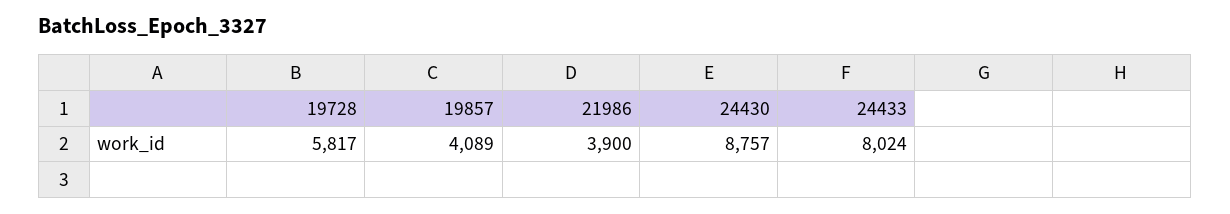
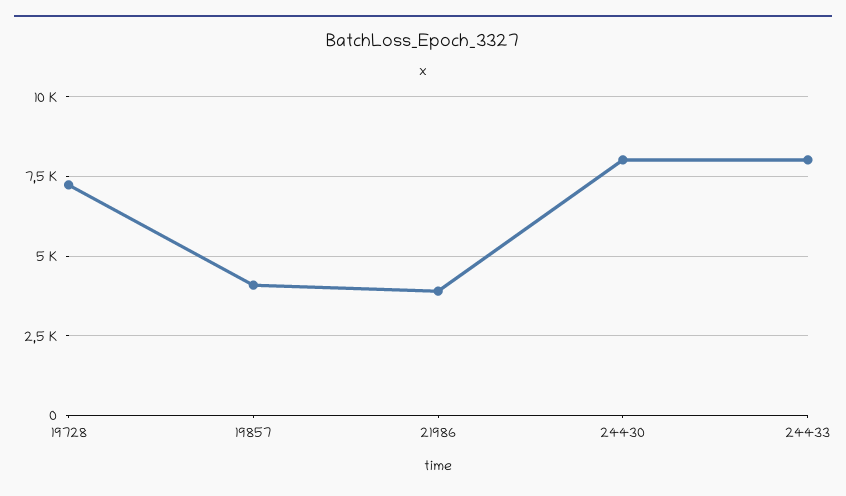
  {
-   "19728": 5817,
+   "19728": 7250,
    "19857": 4089,
    "21986": 3900,
-   "24430": 8757,
+   "24430": 8000,
    "24433": 8024
  }

